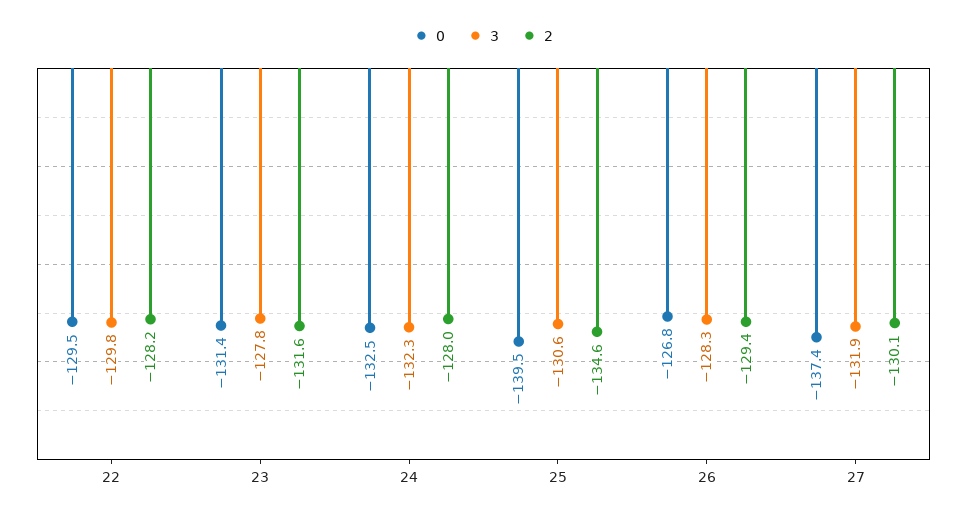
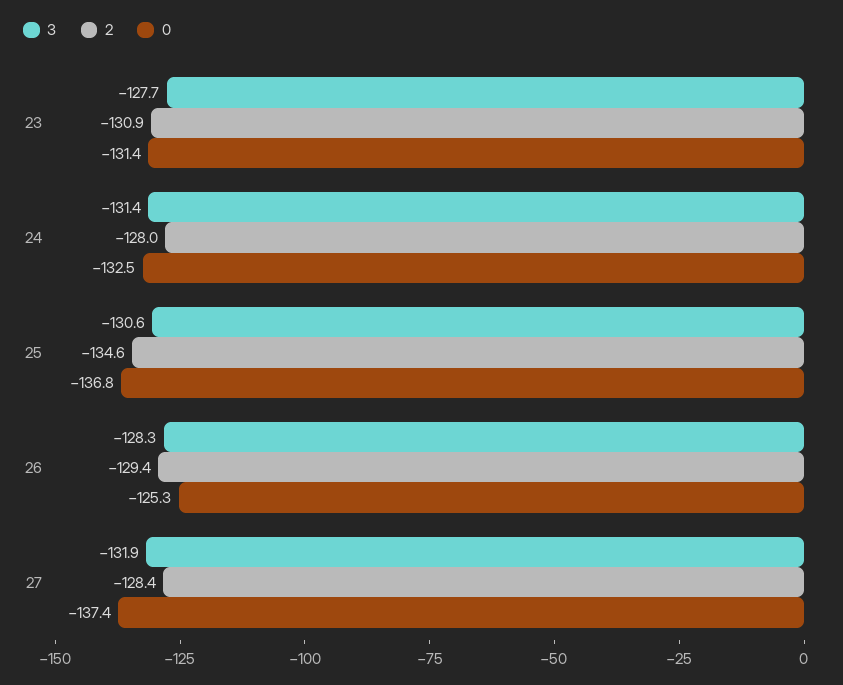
  {
    "0": {
-     "22": -129.5,
      "23": -131.4,
      "24": -132.5,
-     "25": -139.5,
+     "25": -136.8,
-     "26": -126.8,
+     "26": -125.3,
      "27": -137.4
    },
    "3": {
-     "22": -129.8,
-     "23": -127.8,
+     "23": -127.7,
-     "24": -132.3,
+     "24": -131.4,
      "25": -130.6,
      "26": -128.3,
      "27": -131.9
    },
    "2": {
-     "22": -128.2,
-     "23": -131.6,
+     "23": -130.9,
      "24": -128,
      "25": -134.6,
      "26": -129.4,
-     "27": -130.1
+     "27": -128.4
    }
  }

